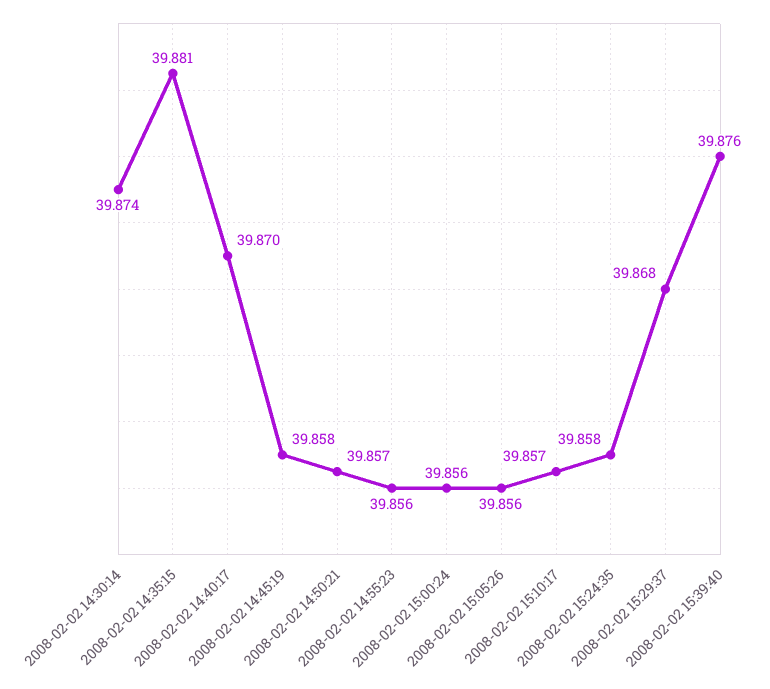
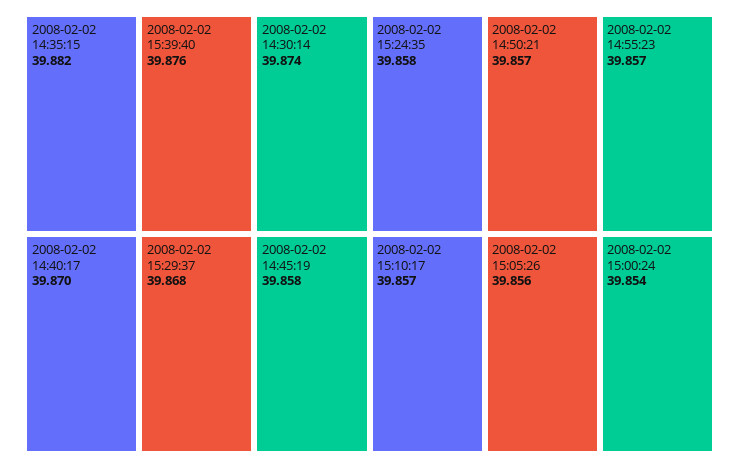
  {
    "2008-02-02 14:30:14": 39.874,
-   "2008-02-02 14:35:15": 39.881,
+   "2008-02-02 14:35:15": 39.882,
    "2008-02-02 14:40:17": 39.87,
    "2008-02-02 14:45:19": 39.858,
    "2008-02-02 14:50:21": 39.857,
-   "2008-02-02 14:55:23": 39.856,
+   "2008-02-02 14:55:23": 39.857,
-   "2008-02-02 15:00:24": 39.856,
+   "2008-02-02 15:00:24": 39.854,
    "2008-02-02 15:05:26": 39.856,
    "2008-02-02 15:10:17": 39.857,
    "2008-02-02 15:24:35": 39.858,
    "2008-02-02 15:29:37": 39.868,
    "2008-02-02 15:39:40": 39.876
  }

